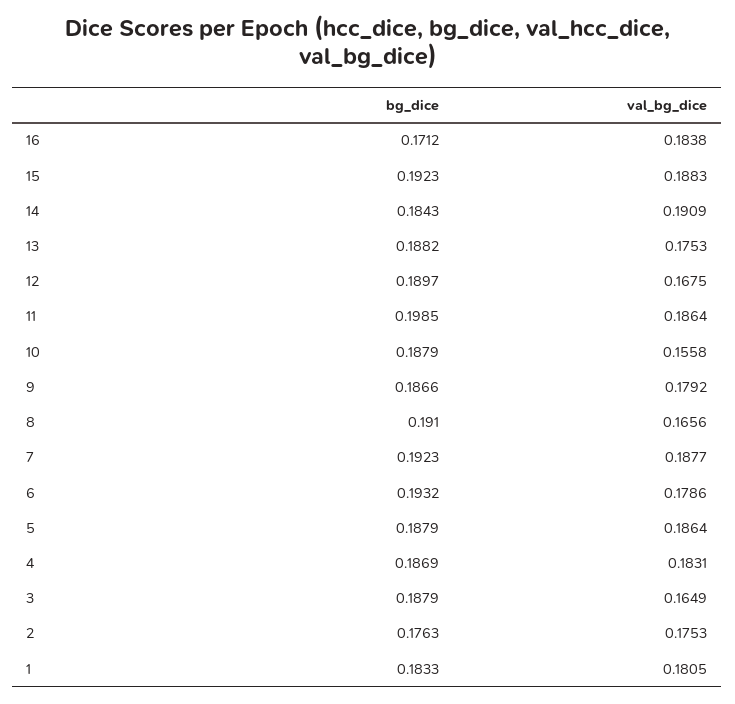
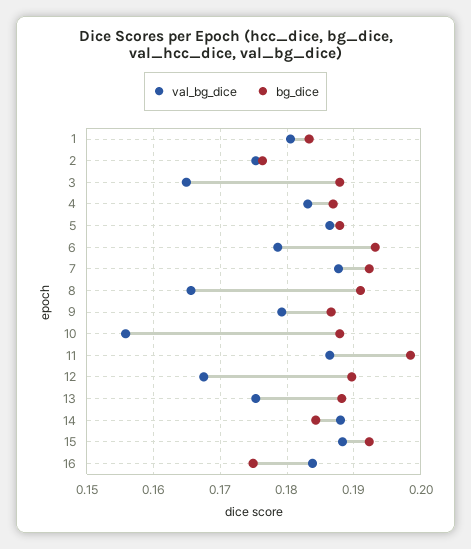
  {
    "bg_dice": {
-     "16": 0.1712,
+     "16": 0.175,
      "15": 0.1923,
      "14": 0.1843,
      "13": 0.1882,
      "12": 0.1897,
      "11": 0.1985,
      "10": 0.1879,
      "9": 0.1866,
      "8": 0.191,
      "7": 0.1923,
      "6": 0.1932,
      "5": 0.1879,
      "4": 0.1869,
      "3": 0.1879,
      "2": 0.1763,
      "1": 0.1833
    },
    "val_bg_dice": {
      "16": 0.1838,
      "15": 0.1883,
-     "14": 0.1909,
+     "14": 0.188,
      "13": 0.1753,
      "12": 0.1675,
      "11": 0.1864,
      "10": 0.1558,
      "9": 0.1792,
      "8": 0.1656,
      "7": 0.1877,
      "6": 0.1786,
      "5": 0.1864,
      "4": 0.1831,
      "3": 0.1649,
      "2": 0.1753,
      "1": 0.1805
    }
  }

